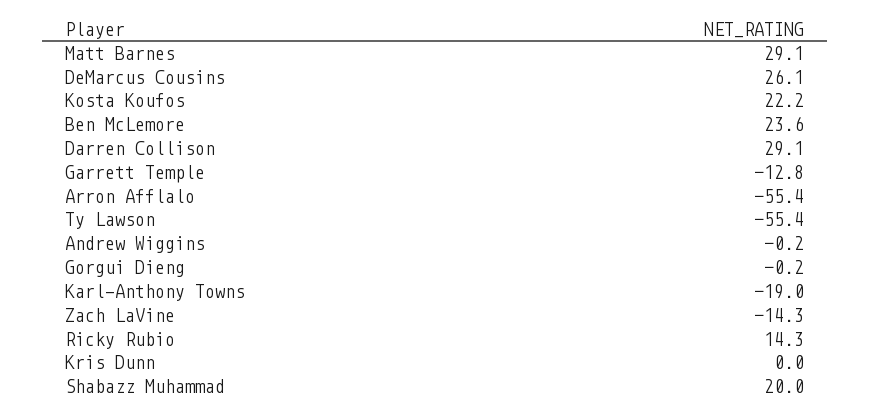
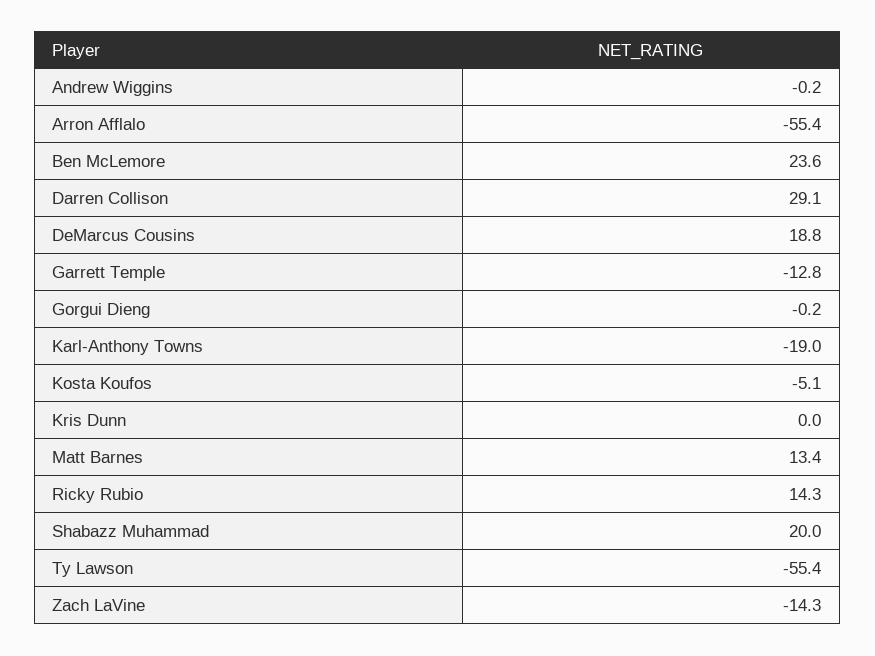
  {
-   "Matt Barnes": 29.1,
+   "Matt Barnes": 13.4,
-   "DeMarcus Cousins": 26.1,
+   "DeMarcus Cousins": 18.8,
-   "Kosta Koufos": 22.2,
+   "Kosta Koufos": -5.1,
    "Ben McLemore": 23.6,
    "Darren Collison": 29.1,
    "Garrett Temple": -12.8,
    "Arron Afflalo": -55.4,
    "Ty Lawson": -55.4,
    "Andrew Wiggins": -0.2,
    "Gorgui Dieng": -0.2,
    "Karl-Anthony Towns": -19,
    "Zach LaVine": -14.3,
    "Ricky Rubio": 14.3,
    "Kris Dunn": 0,
    "Shabazz Muhammad": 20
  }

